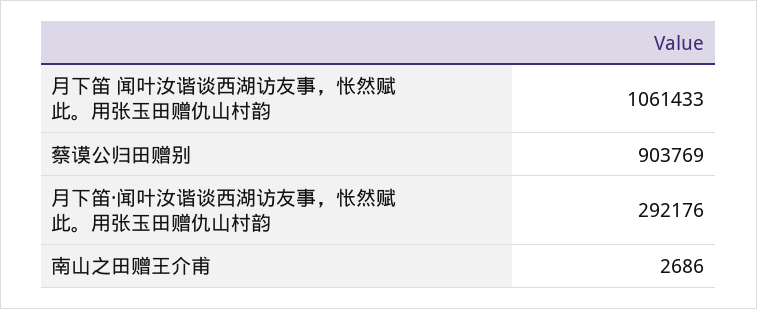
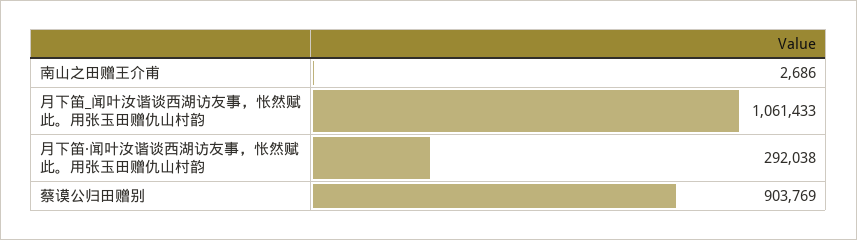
  {
    "月下笛 闻叶汝谐谈西湖访友事，怅然赋此。用张玉田赠仇山村韵": 1061433,
    "蔡谟公归田赠别": 903769,
-   "月下笛·闻叶汝谐谈西湖访友事，怅然赋此。用张玉田赠仇山村韵": 292176,
+   "月下笛·闻叶汝谐谈西湖访友事，怅然赋此。用张玉田赠仇山村韵": 292038,
    "南山之田赠王介甫": 2686
  }

